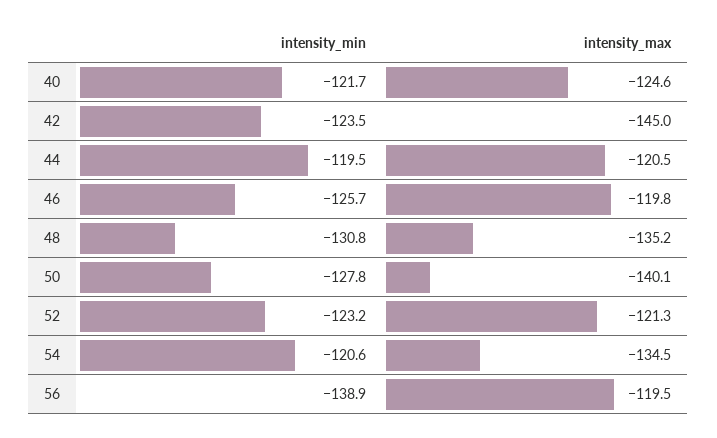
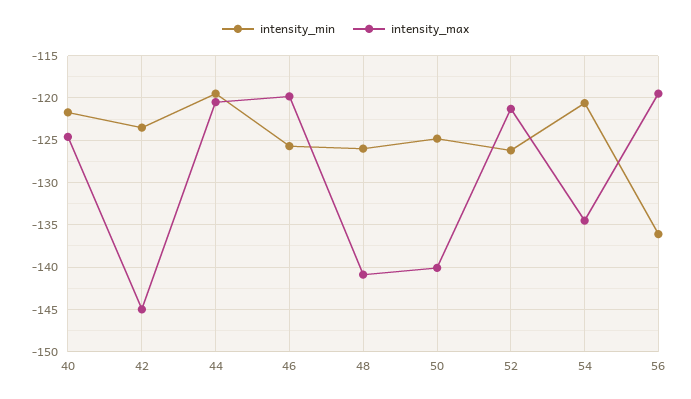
  {
    "intensity_min": {
      "40": -121.7,
      "42": -123.5,
      "44": -119.5,
      "46": -125.7,
-     "48": -130.8,
+     "48": -126,
-     "50": -127.8,
+     "50": -125,
-     "52": -123.2,
+     "52": -126,
      "54": -120.6,
-     "56": -138.9
+     "56": -136
    },
    "intensity_max": {
      "40": -124.6,
      "42": -145,
      "44": -120.5,
      "46": -119.8,
-     "48": -135.2,
+     "48": -141,
      "50": -140.1,
      "52": -121.3,
      "54": -134.5,
      "56": -119.5
    }
  }

